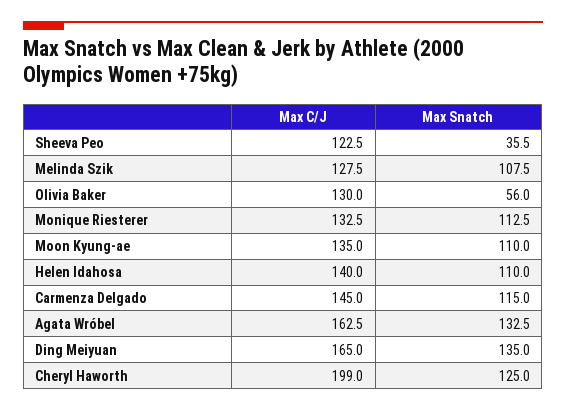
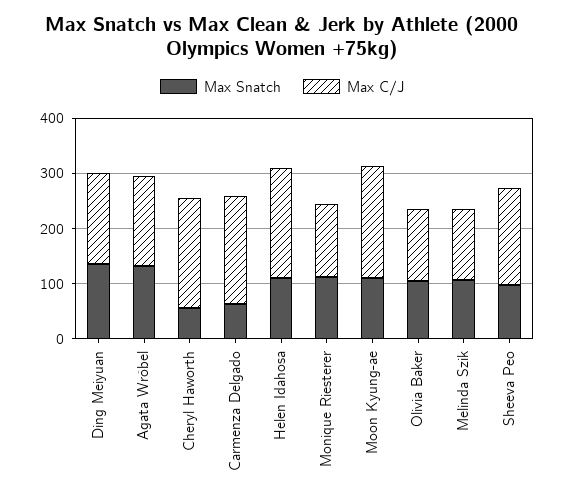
  {
    "Max C/J": {
-     "Sheeva Peo": 122.5,
+     "Sheeva Peo": 180,
      "Melinda Szik": 127.5,
      "Olivia Baker": 130,
      "Monique Riesterer": 132.5,
-     "Moon Kyung-ae": 135,
+     "Moon Kyung-ae": 200,
-     "Helen Idahosa": 140,
+     "Helen Idahosa": 200,
-     "Carmenza Delgado": 145,
+     "Carmenza Delgado": 200,
      "Agata Wróbel": 162.5,
      "Ding Meiyuan": 165,
      "Cheryl Haworth": 199
    },
    "Max Snatch": {
-     "Sheeva Peo": 35.5,
+     "Sheeva Peo": 100,
      "Melinda Szik": 107.5,
-     "Olivia Baker": 56,
+     "Olivia Baker": 100,
      "Monique Riesterer": 112.5,
      "Moon Kyung-ae": 110,
      "Helen Idahosa": 110,
-     "Carmenza Delgado": 115,
+     "Carmenza Delgado": 60,
      "Agata Wróbel": 132.5,
      "Ding Meiyuan": 135,
-     "Cheryl Haworth": 125
+     "Cheryl Haworth": 60
    }
  }

